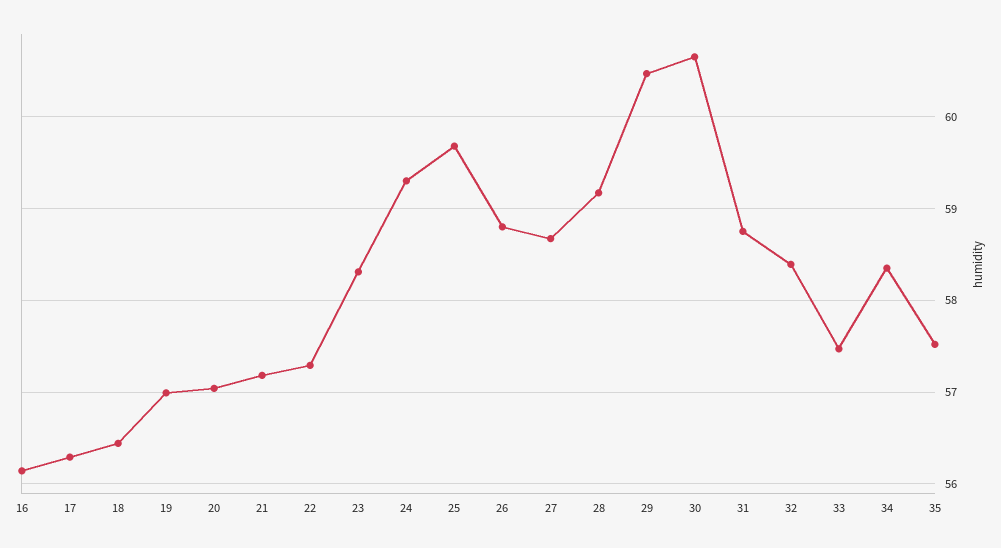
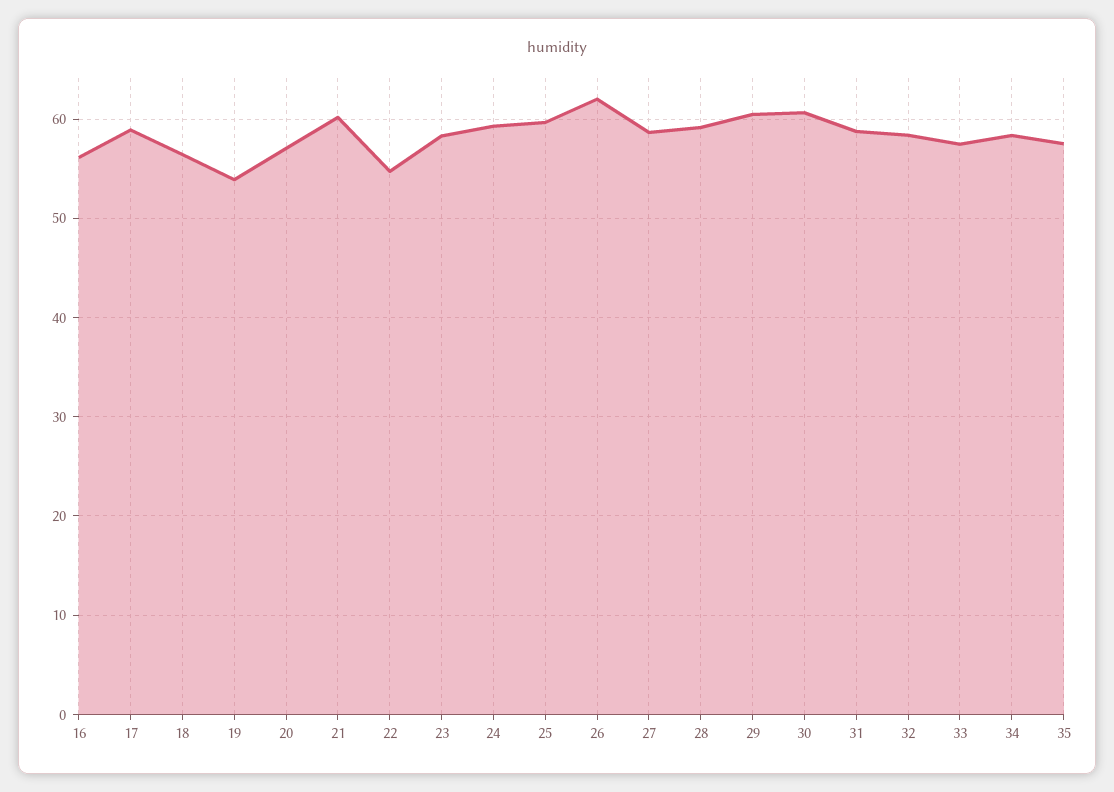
  {
    "16": 56.1,
-   "17": 56.3,
+   "17": 59,
    "18": 56.4,
-   "19": 57,
+   "19": 54,
    "20": 57,
-   "21": 57.2,
+   "21": 60,
-   "22": 57.3,
+   "22": 55,
    "23": 58.3,
    "24": 59.3,
    "25": 59.7,
-   "26": 58.8,
+   "26": 62,
    "27": 58.7,
    "28": 59.2,
    "29": 60.5,
    "30": 60.7,
    "31": 58.8,
    "32": 58.4,
    "33": 57.5,
    "34": 58.4,
    "35": 57.5
  }

